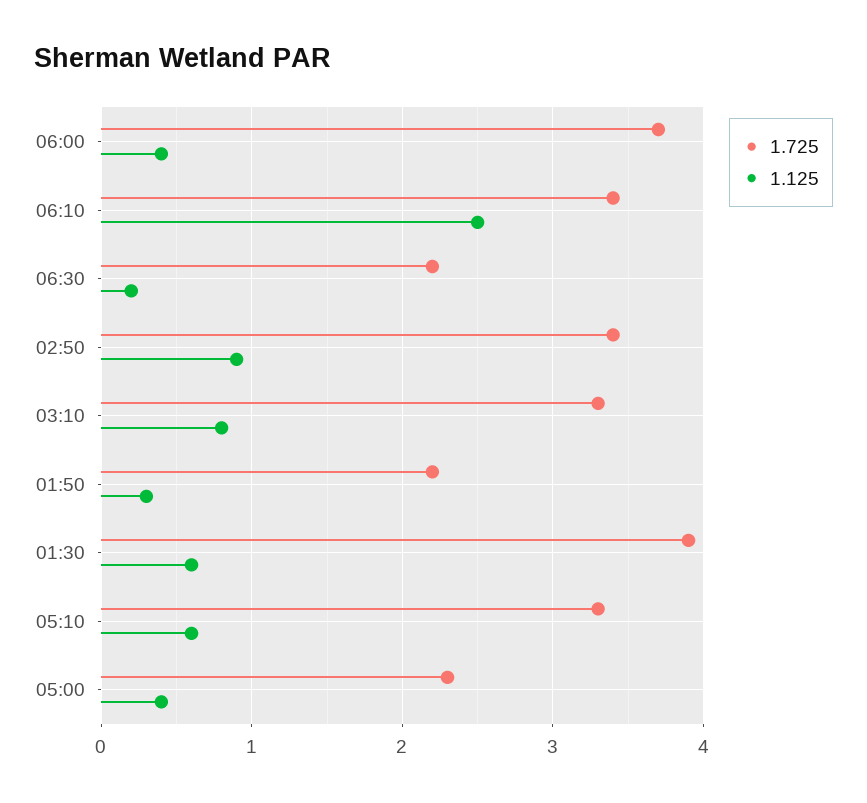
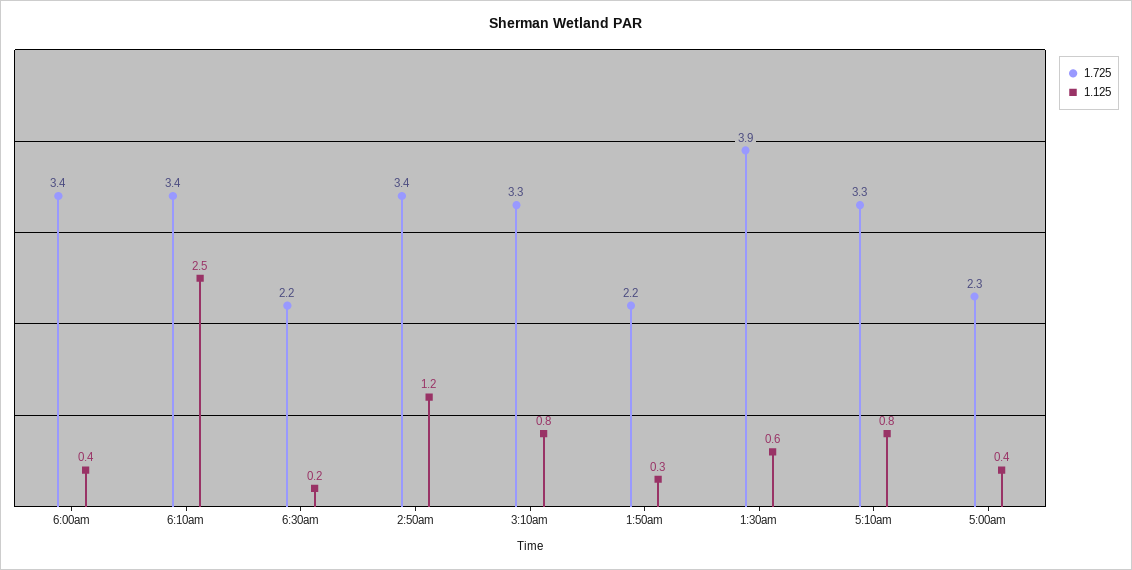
  {
    "1.725": {
-     "06:00": 3.7,
+     "06:00": 3.4,
      "06:10": 3.4,
      "06:30": 2.2,
      "02:50": 3.4,
      "03:10": 3.3,
      "01:50": 2.2,
      "01:30": 3.9,
      "05:10": 3.3,
      "05:00": 2.3
    },
    "1.125": {
      "06:00": 0.4,
      "06:10": 2.5,
      "06:30": 0.2,
-     "02:50": 0.9,
+     "02:50": 1.2,
      "03:10": 0.8,
      "01:50": 0.3,
      "01:30": 0.6,
-     "05:10": 0.6,
+     "05:10": 0.8,
      "05:00": 0.4
    }
  }

